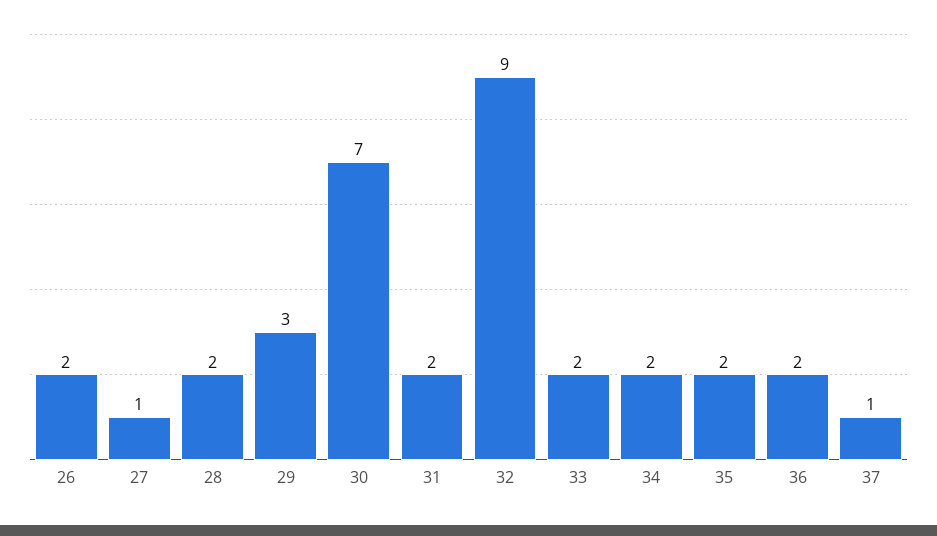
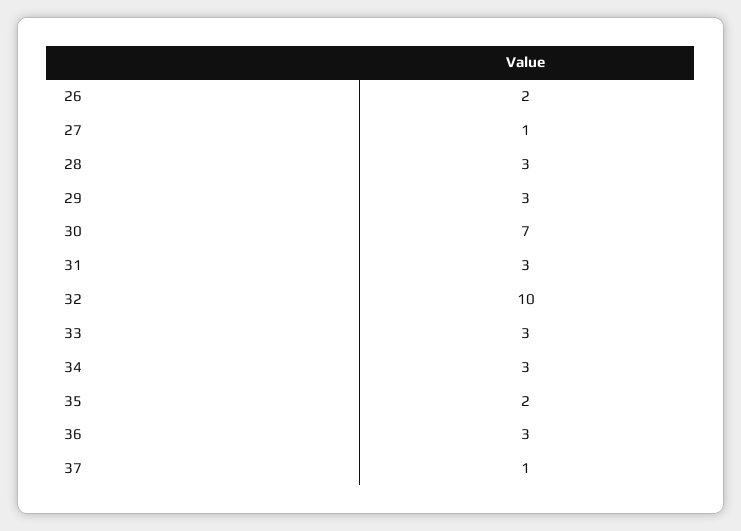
  {
    "26": 2,
    "27": 1,
-   "28": 2,
+   "28": 3,
    "29": 3,
    "30": 7,
-   "31": 2,
+   "31": 3,
-   "32": 9,
+   "32": 10,
-   "33": 2,
+   "33": 3,
-   "34": 2,
+   "34": 3,
    "35": 2,
-   "36": 2,
+   "36": 3,
    "37": 1
  }

